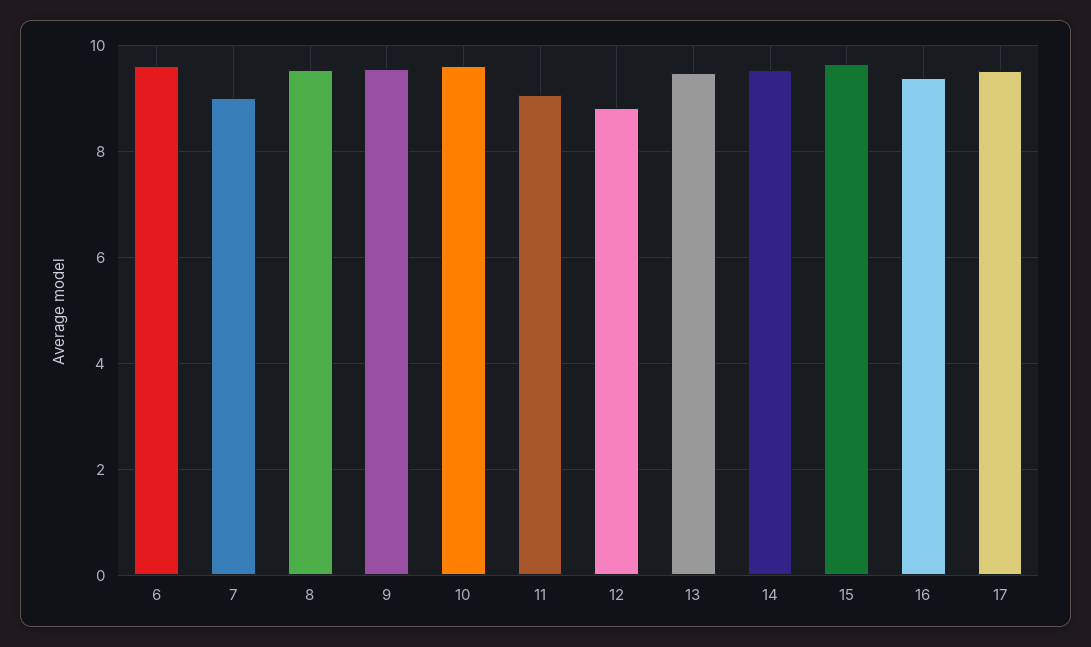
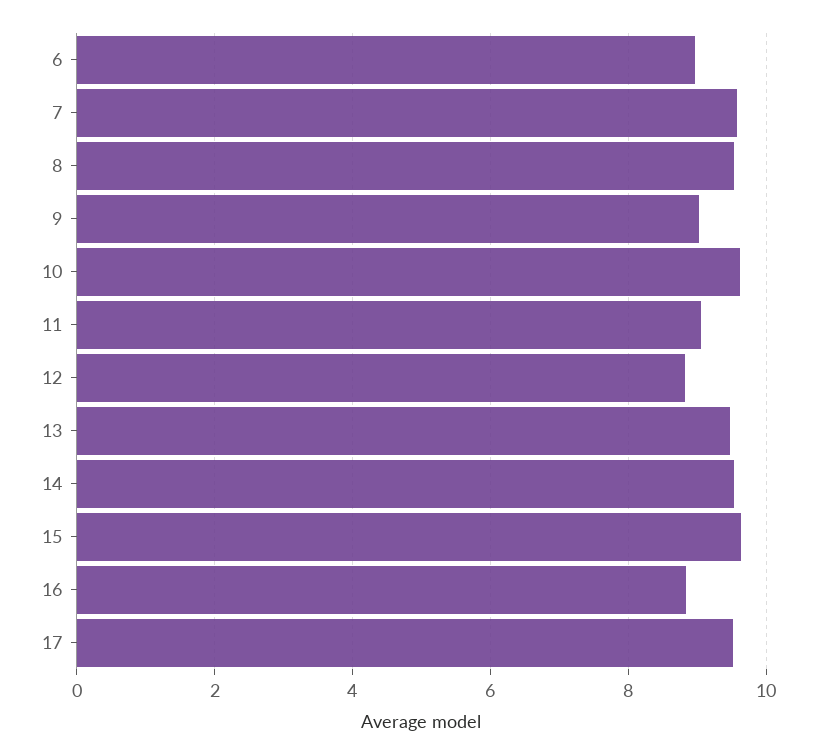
  {
-   "6": 9.6,
+   "6": 9,
-   "7": 9,
+   "7": 9.6,
    "8": 9.6,
-   "9": 9.6,
+   "9": 9,
    "10": 9.6,
    "11": 9,
    "12": 8.8,
    "13": 9.4,
    "14": 9.6,
    "15": 9.6,
-   "16": 9.4,
+   "16": 8.8,
    "17": 9.6
  }

